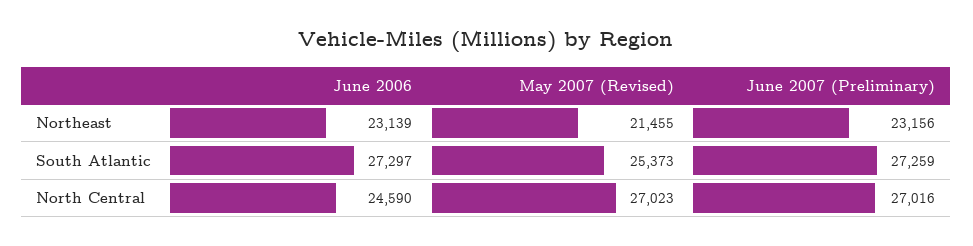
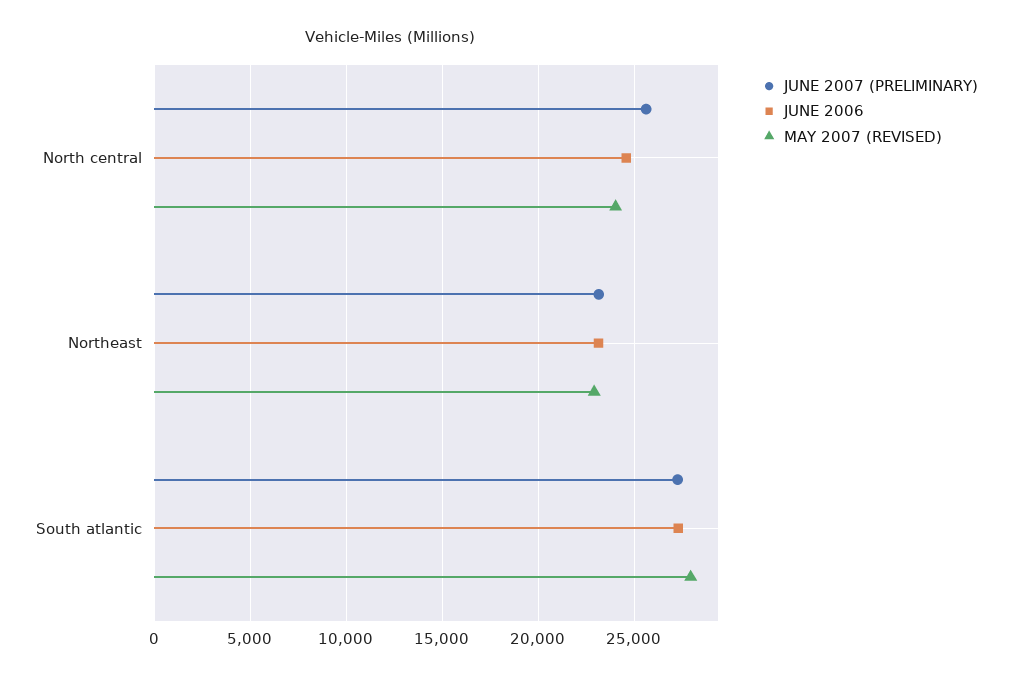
  {
    "June 2006": {
      "Northeast": 23139,
      "South Atlantic": 27297,
      "North Central": 24590
    },
    "May 2007 (Revised)": {
-     "Northeast": 21455,
+     "Northeast": 23000,
-     "South Atlantic": 25373,
+     "South Atlantic": 28000,
-     "North Central": 27023
+     "North Central": 24000
    },
    "June 2007 (Preliminary)": {
      "Northeast": 23156,
      "South Atlantic": 27259,
-     "North Central": 27016
+     "North Central": 25500
    }
  }

